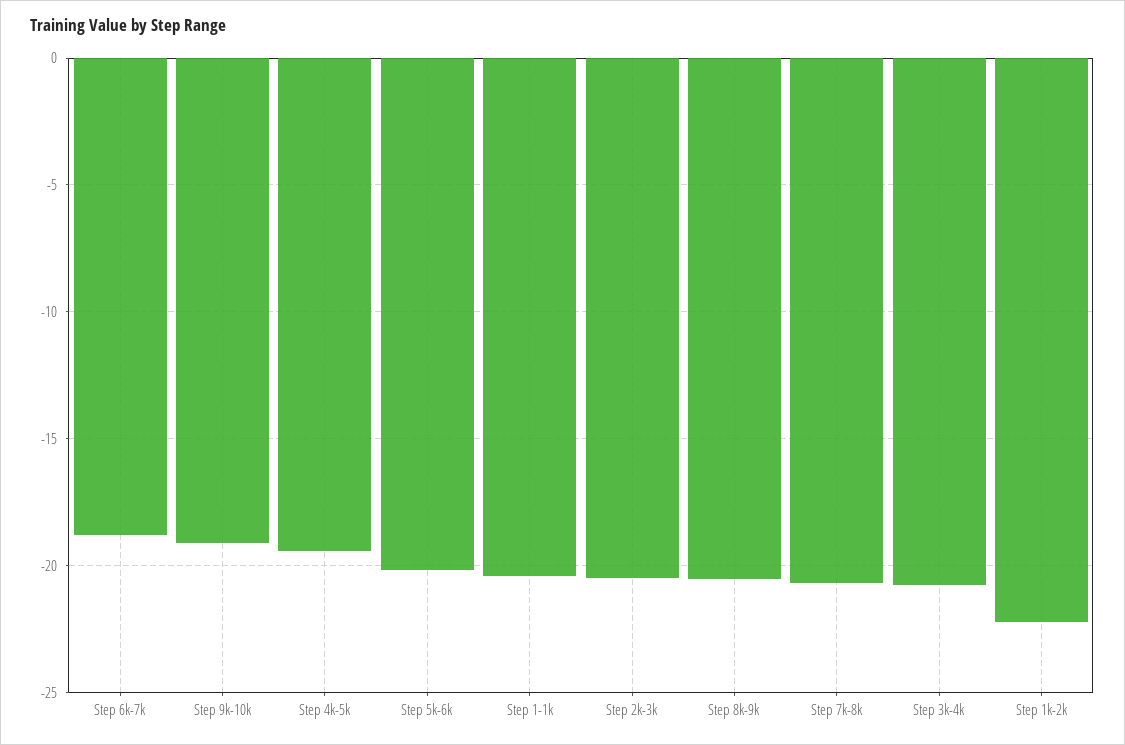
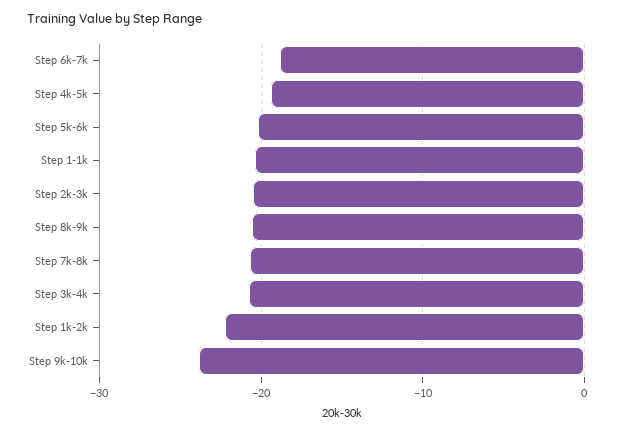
  {
    "Step 6k-7k": -19,
-   "Step 9k-10k": -19,
+   "Step 9k-10k": -24,
    "Step 4k-5k": -19.5,
    "Step 5k-6k": -20,
    "Step 1-1k": -20.5,
    "Step 2k-3k": -20.5,
    "Step 8k-9k": -20.5,
    "Step 7k-8k": -20.5,
    "Step 3k-4k": -20.5,
    "Step 1k-2k": -22
  }

